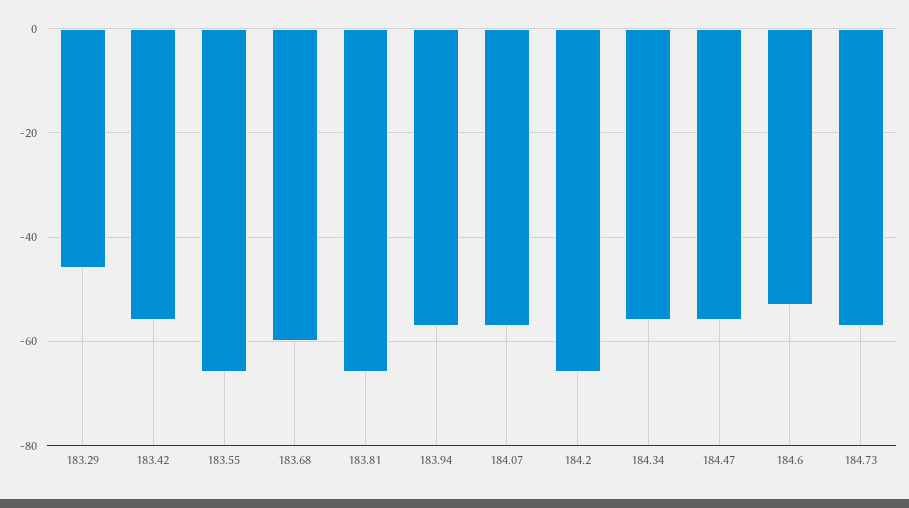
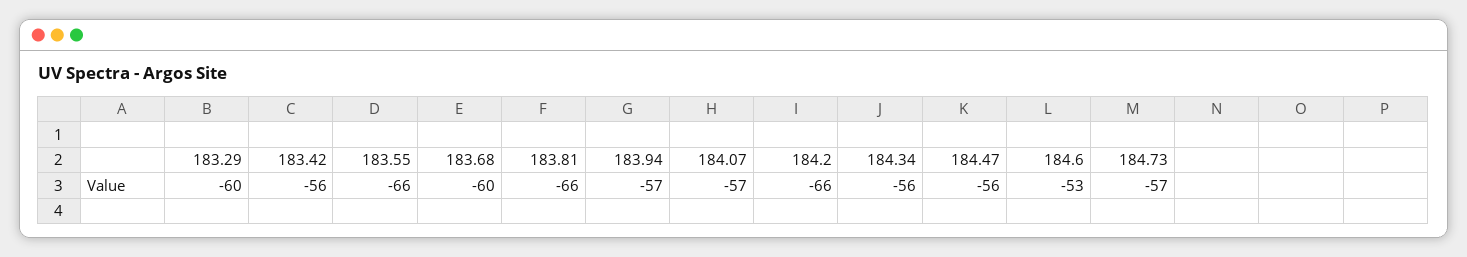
  {
-   "183.29": -45,
+   "183.29": -60,
    "183.42": -56,
    "183.55": -66,
    "183.68": -60,
    "183.81": -66,
    "183.94": -57,
    "184.07": -57,
    "184.2": -66,
    "184.34": -56,
    "184.47": -56,
    "184.6": -53,
    "184.73": -57
  }

